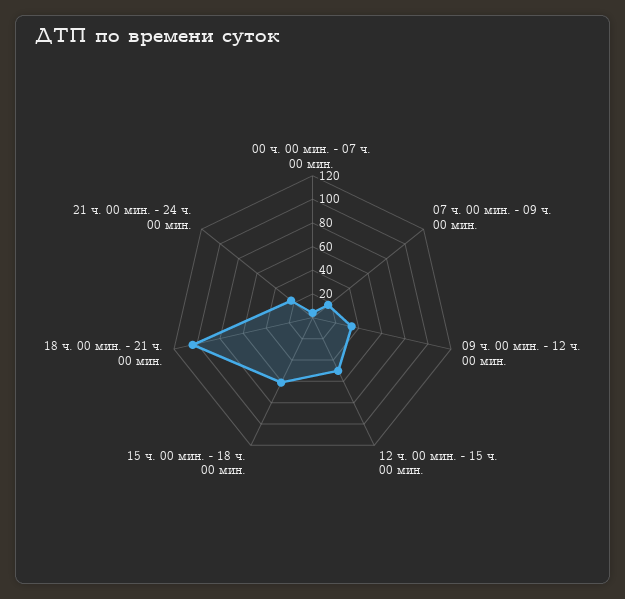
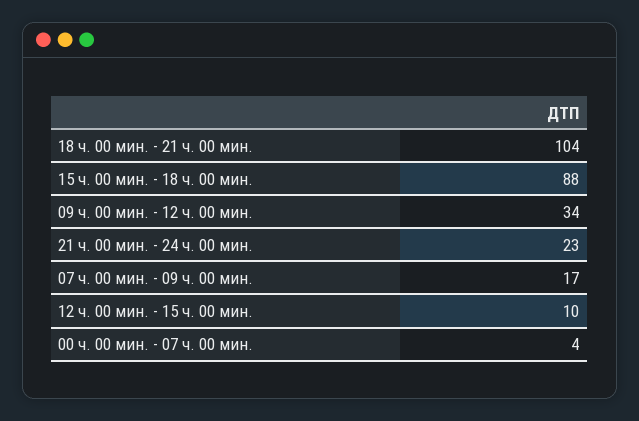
  {
    "00 ч. 00 мин. - 07 ч. 00 мин.": 4,
    "07 ч. 00 мин. - 09 ч. 00 мин.": 17,
    "09 ч. 00 мин. - 12 ч. 00 мин.": 34,
-   "12 ч. 00 мин. - 15 ч. 00 мин.": 50,
+   "12 ч. 00 мин. - 15 ч. 00 мин.": 10,
-   "15 ч. 00 мин. - 18 ч. 00 мин.": 60,
+   "15 ч. 00 мин. - 18 ч. 00 мин.": 88,
    "18 ч. 00 мин. - 21 ч. 00 мин.": 104,
    "21 ч. 00 мин. - 24 ч. 00 мин.": 23
  }

